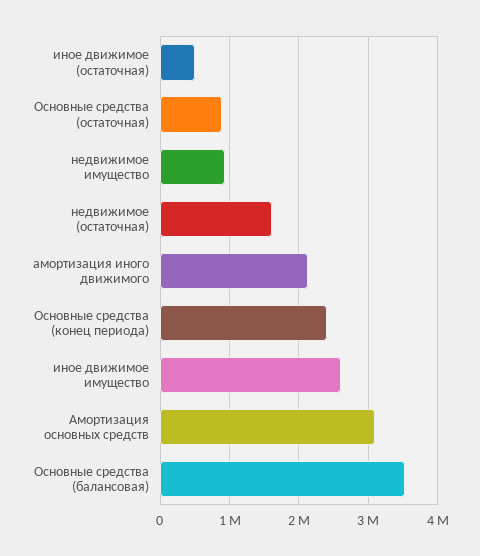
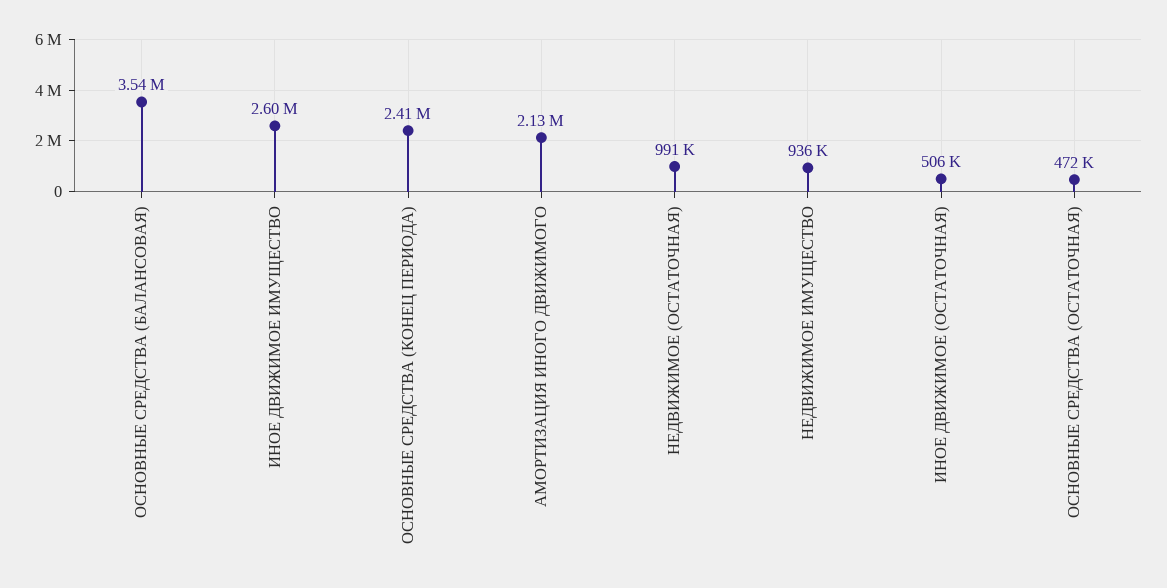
  {
    "иное движимое (остаточная)": 506000,
-   "Основные средства (остаточная)": 900000,
+   "Основные средства (остаточная)": 472000,
    "недвижимое имущество": 936000,
-   "недвижимое (остаточная)": 1600000,
+   "недвижимое (остаточная)": 991000,
    "амортизация иного движимого": 2130000,
    "Основные средства (конец периода)": 2410000,
    "иное движимое имущество": 2600000,
-   "Амортизация основных средств": 3100000,
    "Основные средства (балансовая)": 3540000
  }

